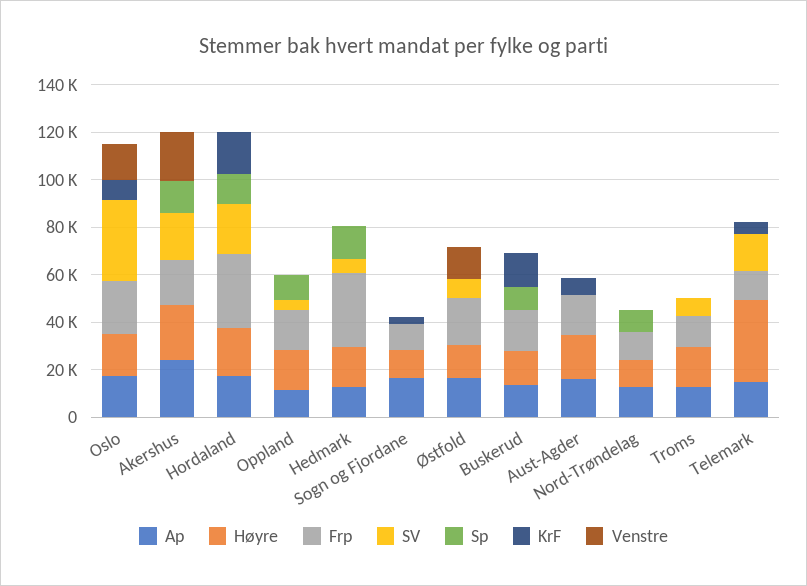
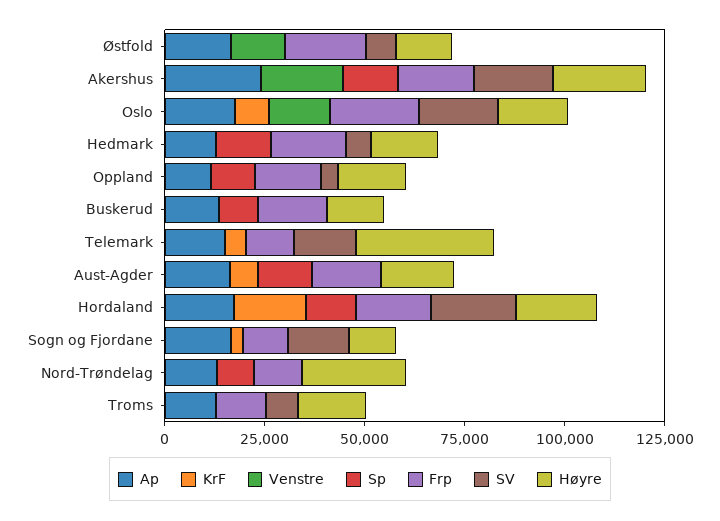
  {
    "Ap": {
      "Oslo": 20000,
      "Akershus": 25000,
      "Hordaland": 15000,
      "Oppland": 10000,
      "Hedmark": 15000,
      "Sogn og Fjordane": 15000,
      "Østfold": 15000,
      "Buskerud": 15000,
      "Aust-Agder": 15000,
      "Nord-Trøndelag": 15000,
      "Troms": 15000,
      "Telemark": 15000
    },
    "Høyre": {
      "Oslo": 15000,
      "Akershus": 25000,
      "Hordaland": 20000,
      "Oppland": 15000,
      "Hedmark": 15000,
      "Sogn og Fjordane": 10000,
      "Østfold": 15000,
      "Buskerud": 15000,
      "Aust-Agder": 20000,
-     "Nord-Trøndelag": 10000,
+     "Nord-Trøndelag": 25000,
      "Troms": 15000,
      "Telemark": 35000
    },
    "Frp": {
      "Oslo": 20000,
      "Akershus": 20000,
-     "Hordaland": 30000,
+     "Hordaland": 20000,
      "Oppland": 15000,
-     "Hedmark": 30000,
+     "Hedmark": 20000,
      "Sogn og Fjordane": 10000,
      "Østfold": 20000,
      "Buskerud": 15000,
      "Aust-Agder": 15000,
      "Nord-Trøndelag": 10000,
      "Troms": 15000,
      "Telemark": 10000
    },
    "SV": {
-     "Oslo": 35000,
+     "Oslo": 20000,
      "Akershus": 20000,
      "Hordaland": 20000,
      "Oppland": 5000,
      "Hedmark": 5000,
-     "Sogn og Fjordane": 0,
+     "Sogn og Fjordane": 15000,
      "Østfold": 10000,
      "Buskerud": 0,
      "Aust-Agder": 0,
      "Nord-Trøndelag": 0,
      "Troms": 10000,
      "Telemark": 15000
    },
    "Sp": {
      "Oslo": 0,
      "Akershus": 15000,
      "Hordaland": 15000,
      "Oppland": 10000,
      "Hedmark": 15000,
      "Sogn og Fjordane": 0,
      "Østfold": 0,
      "Buskerud": 10000,
-     "Aust-Agder": 0,
+     "Aust-Agder": 15000,
      "Nord-Trøndelag": 10000,
      "Troms": 0,
      "Telemark": 0
    },
    "KrF": {
      "Oslo": 10000,
      "Akershus": 0,
      "Hordaland": 20000,
      "Oppland": 0,
      "Hedmark": 0,
      "Sogn og Fjordane": 5000,
      "Østfold": 0,
-     "Buskerud": 15000,
+     "Buskerud": 0,
      "Aust-Agder": 5000,
      "Nord-Trøndelag": 0,
      "Troms": 0,
      "Telemark": 5000
    },
    "Venstre": {
      "Oslo": 15000,
      "Akershus": 20000,
      "Hordaland": 0,
      "Oppland": 0,
      "Hedmark": 0,
      "Sogn og Fjordane": 0,
      "Østfold": 15000,
      "Buskerud": 0,
      "Aust-Agder": 0,
      "Nord-Trøndelag": 0,
      "Troms": 0,
      "Telemark": 0
    }
  }

